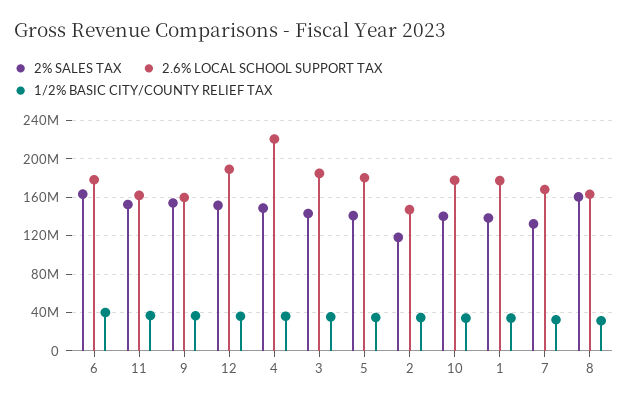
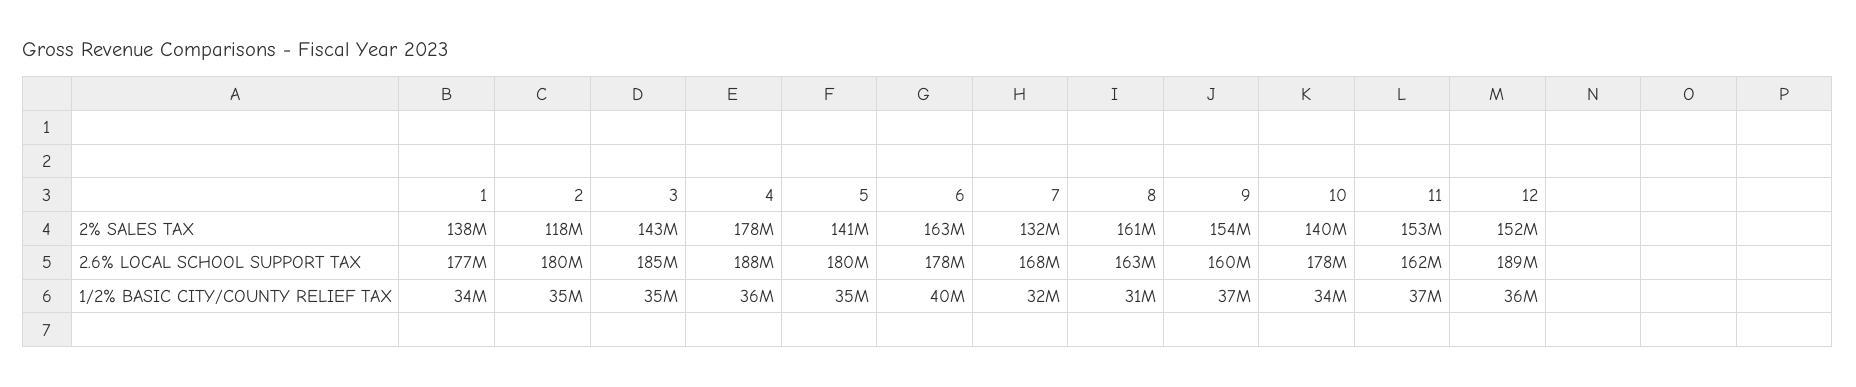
  {
    "2% SALES TAX": {
      "6": 163000000,
      "11": 153000000,
      "9": 154000000,
      "12": 152000000,
-     "4": 150000000,
+     "4": 178000000,
      "3": 143000000,
      "5": 141000000,
      "2": 118000000,
      "10": 140000000,
      "1": 138000000,
      "7": 132000000,
      "8": 161000000
    },
    "2.6% LOCAL SCHOOL SUPPORT TAX": {
      "6": 178000000,
      "11": 162000000,
      "9": 160000000,
      "12": 189000000,
-     "4": 220000000,
+     "4": 188000000,
      "3": 185000000,
      "5": 180000000,
-     "2": 150000000,
+     "2": 180000000,
      "10": 178000000,
      "1": 177000000,
      "7": 168000000,
      "8": 163000000
    },
    "1/2% BASIC CITY/COUNTY RELIEF TAX": {
      "6": 40000000,
      "11": 37000000,
      "9": 37000000,
      "12": 36000000,
      "4": 36000000,
      "3": 35000000,
      "5": 35000000,
      "2": 35000000,
      "10": 34000000,
      "1": 34000000,
      "7": 32000000,
      "8": 31000000
    }
  }

